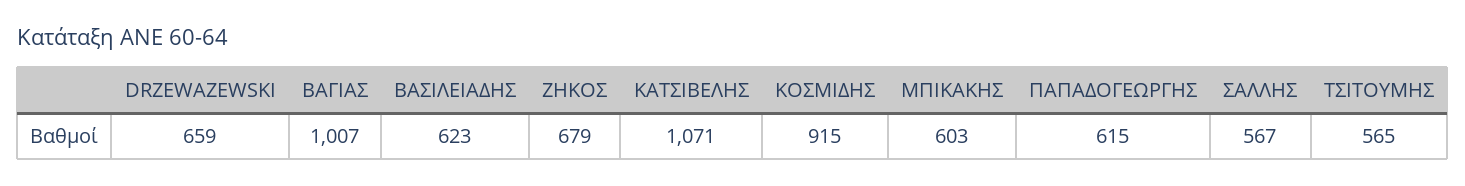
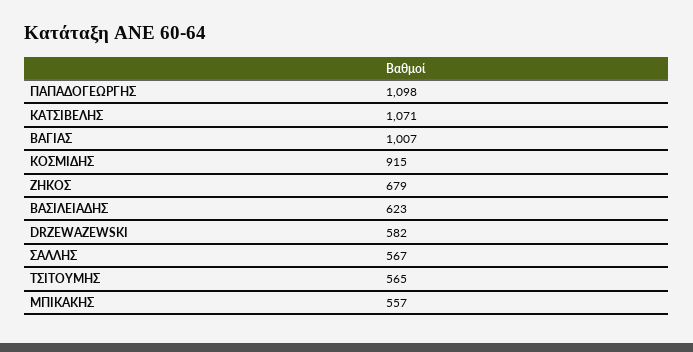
  {
-   "DRZEWAZEWSKI": 659,
+   "DRZEWAZEWSKI": 582,
    "ΒΑΓΙΑΣ": 1007,
    "ΒΑΣΙΛΕΙΑΔΗΣ": 623,
    "ΖΗΚΟΣ": 679,
    "ΚΑΤΣΙΒΕΛΗΣ": 1071,
    "ΚΟΣΜΙΔΗΣ": 915,
-   "ΜΠΙΚΑΚΗΣ": 603,
+   "ΜΠΙΚΑΚΗΣ": 557,
-   "ΠΑΠΑΔΟΓΕΩΡΓΗΣ": 615,
+   "ΠΑΠΑΔΟΓΕΩΡΓΗΣ": 1098,
    "ΣΑΛΛΗΣ": 567,
    "ΤΣΙΤΟΥΜΗΣ": 565
  }

